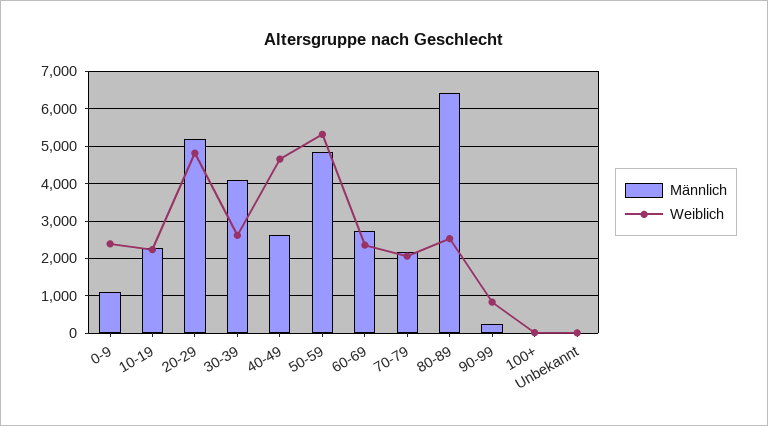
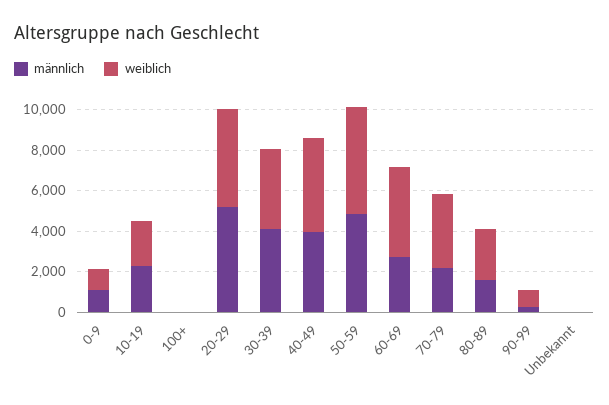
  {
    "Männlich": {
      "0-9": 1000,
      "10-19": 2200,
      "20-29": 5200,
      "30-39": 4000,
-     "40-49": 2600,
+     "40-49": 4000,
      "50-59": 4800,
      "60-69": 2800,
      "70-79": 2200,
-     "80-89": 6400,
+     "80-89": 1500,
      "90-99": 200,
      "100+": 0,
      "Unbekannt": 0
    },
    "Weiblich": {
-     "0-9": 2400,
+     "0-9": 1000,
      "10-19": 2200,
      "20-29": 4800,
-     "30-39": 2600,
+     "30-39": 4000,
      "40-49": 4600,
      "50-59": 5400,
-     "60-69": 2400,
+     "60-69": 4500,
-     "70-79": 2000,
+     "70-79": 3500,
      "80-89": 2600,
      "90-99": 800,
      "100+": 0,
      "Unbekannt": 0
    }
  }

